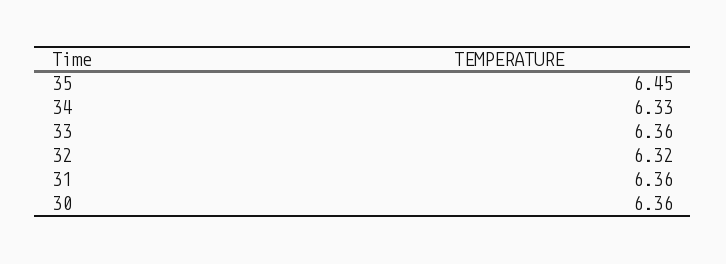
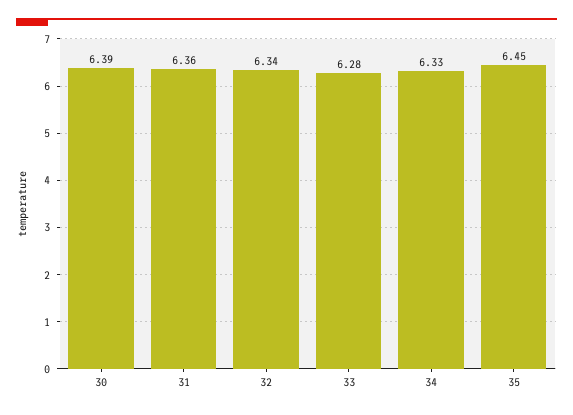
  {
    "35": 6.45,
    "34": 6.33,
-   "33": 6.36,
+   "33": 6.28,
-   "32": 6.32,
+   "32": 6.34,
    "31": 6.36,
-   "30": 6.36
+   "30": 6.39
  }

